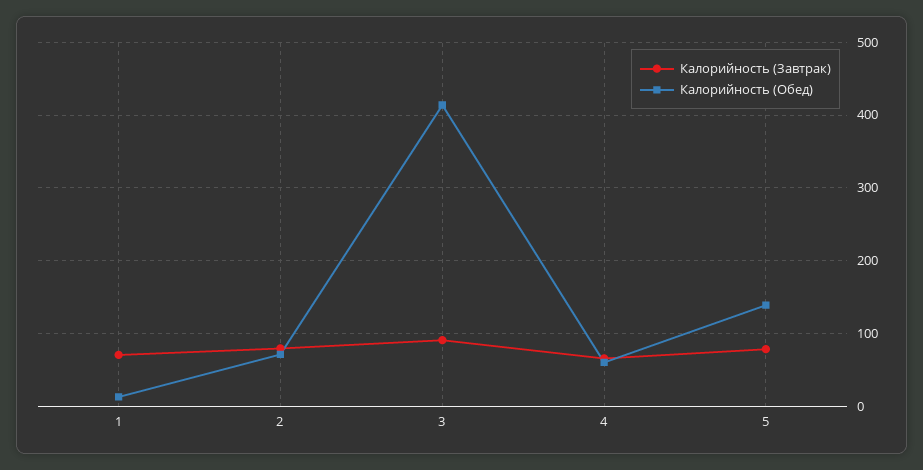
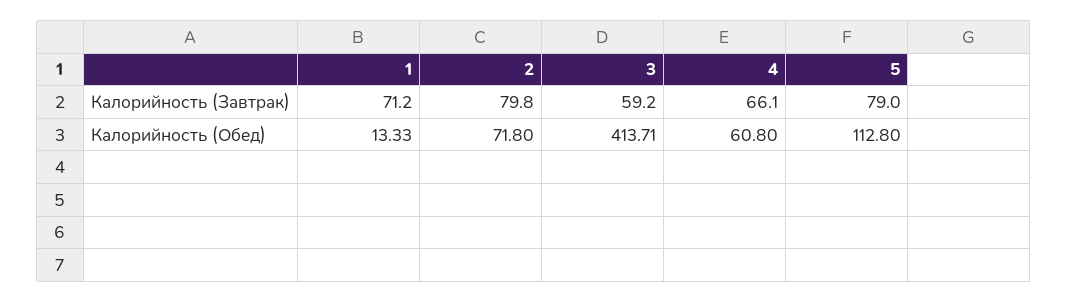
  {
    "Калорийность (Завтрак)": {
      "1": 71.2,
      "2": 79.8,
-     "3": 90,
+     "3": 59.2,
      "4": 66.1,
      "5": 79
    },
    "Калорийность (Обед)": {
      "1": 13.33,
      "2": 71.8,
      "3": 413.71,
      "4": 60.8,
-     "5": 140
+     "5": 112.8
    }
  }

